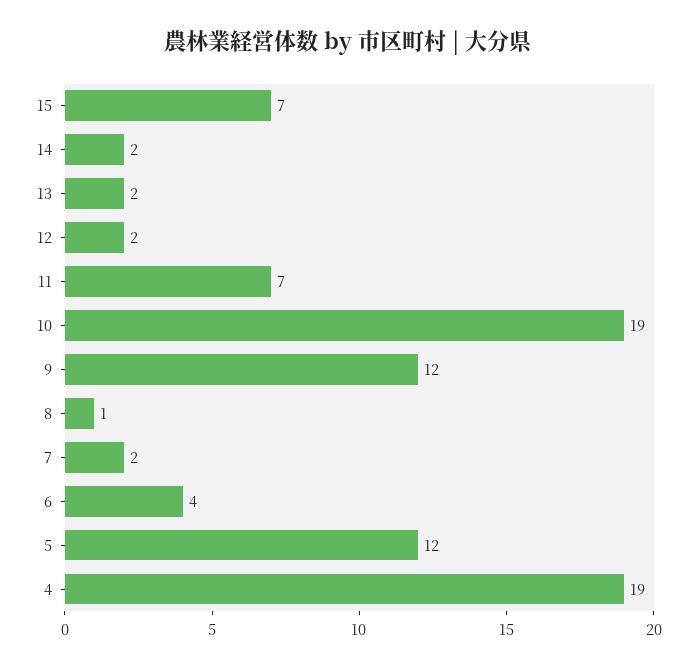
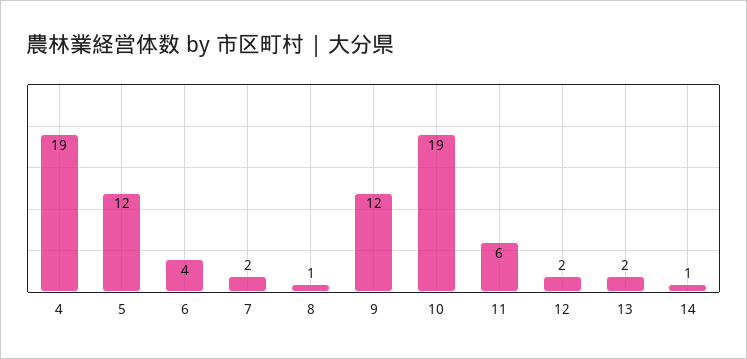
  {
-   "15": 7,
-   "14": 2,
+   "14": 1,
    "13": 2,
    "12": 2,
-   "11": 7,
+   "11": 6,
    "10": 19,
    "9": 12,
    "8": 1,
    "7": 2,
    "6": 4,
    "5": 12,
    "4": 19
  }

